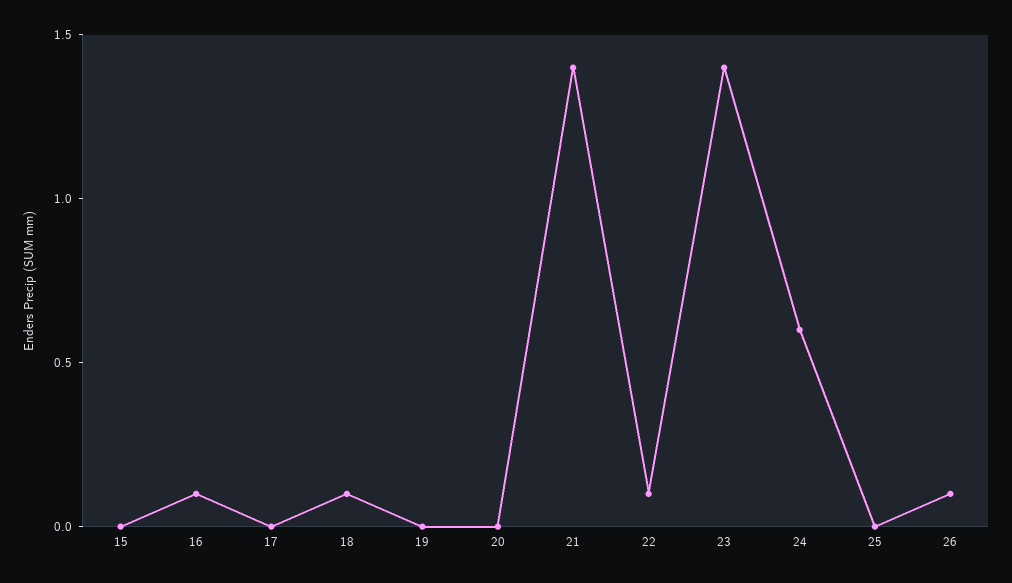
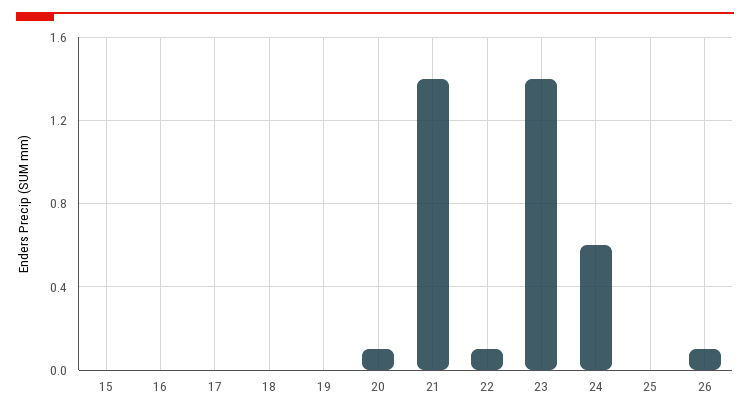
  {
    "15": 0,
-   "16": 0.1,
+   "16": 0,
    "17": 0,
-   "18": 0.1,
+   "18": 0,
    "19": 0,
-   "20": 0,
+   "20": 0.1,
    "21": 1.4,
    "22": 0.1,
    "23": 1.4,
    "24": 0.6,
    "25": 0,
    "26": 0.1
  }

